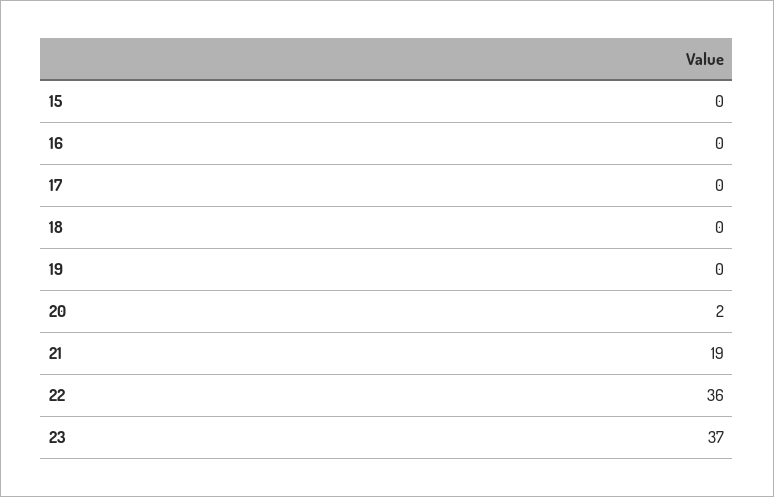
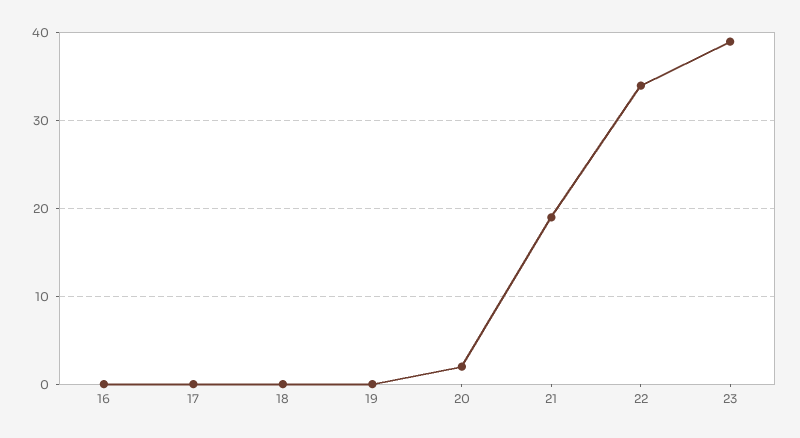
  {
-   "15": 0,
    "16": 0,
    "17": 0,
    "18": 0,
    "19": 0,
    "20": 2,
    "21": 19,
-   "22": 36,
+   "22": 34,
-   "23": 37
+   "23": 39
  }

